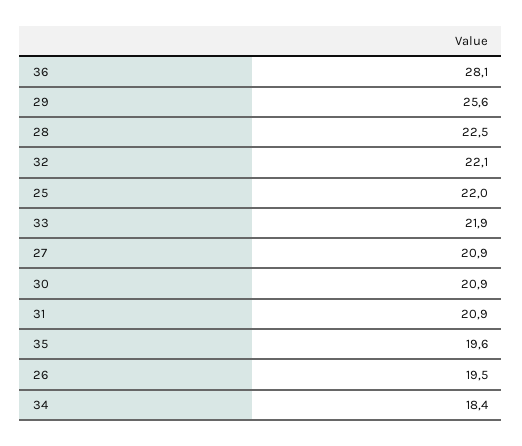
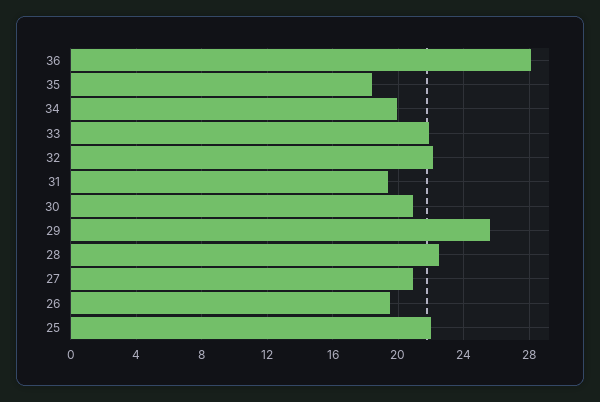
  {
    "36": 28.1,
    "29": 25.6,
    "28": 22.5,
    "32": 22.1,
    "25": 22,
    "33": 21.9,
    "27": 20.9,
    "30": 20.9,
-   "31": 20.9,
+   "31": 19.5,
-   "35": 19.6,
+   "35": 18.5,
    "26": 19.5,
-   "34": 18.4
+   "34": 20
  }

